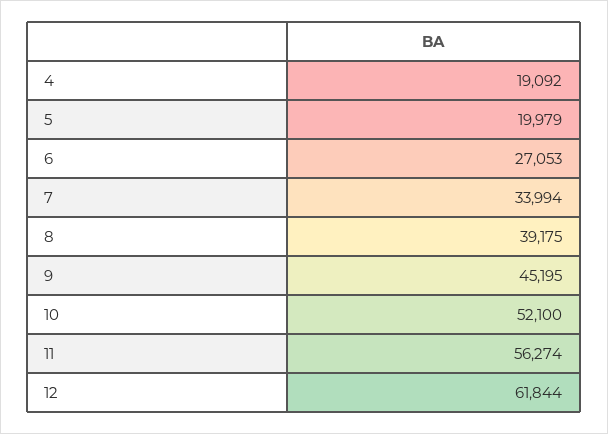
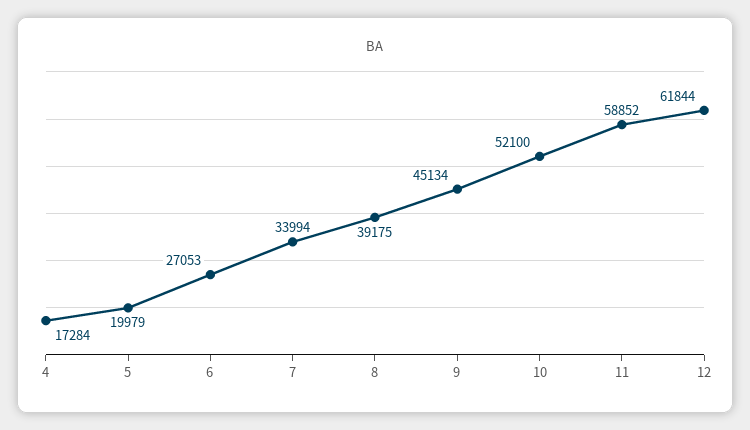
  {
-   "4": 19092,
+   "4": 17284,
    "5": 19979,
    "6": 27053,
    "7": 33994,
    "8": 39175,
-   "9": 45195,
+   "9": 45134,
    "10": 52100,
-   "11": 56274,
+   "11": 58852,
    "12": 61844
  }

